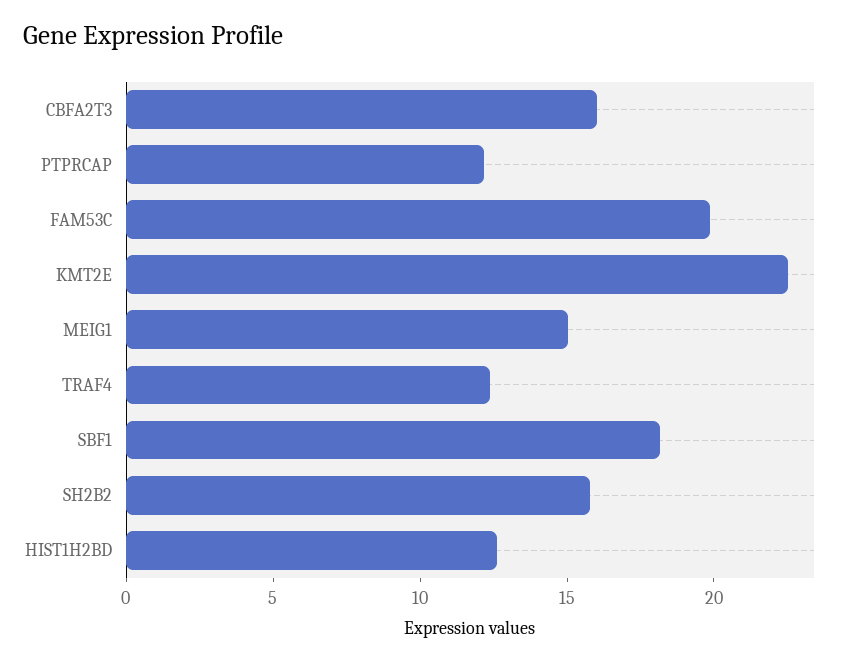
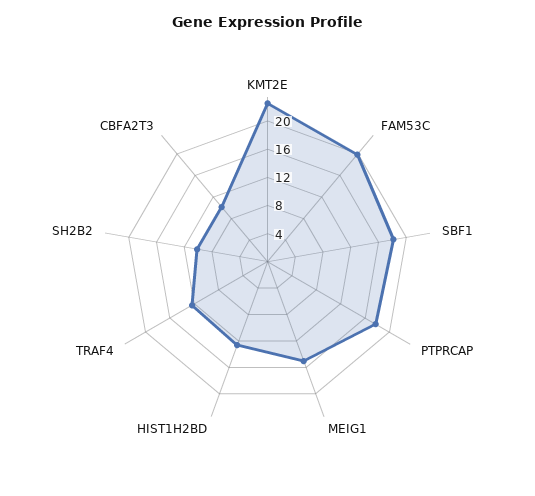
  {
-   "CBFA2T3": 16,
+   "CBFA2T3": 10,
-   "PTPRCAP": 12,
+   "PTPRCAP": 18,
    "FAM53C": 20,
    "KMT2E": 23,
    "MEIG1": 15,
    "TRAF4": 12,
    "SBF1": 18,
-   "SH2B2": 16,
+   "SH2B2": 10,
    "HIST1H2BD": 13
  }

